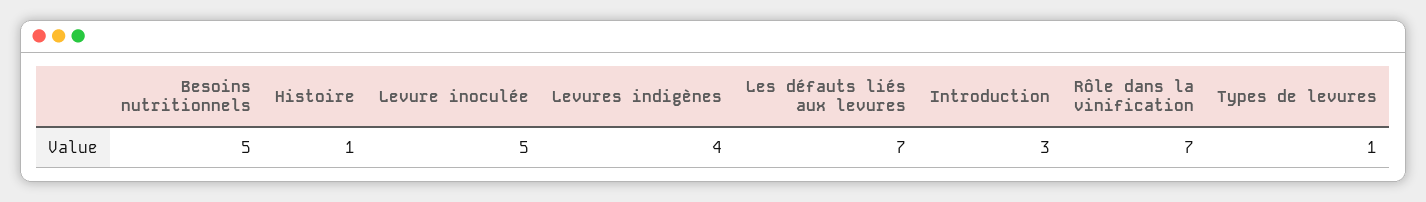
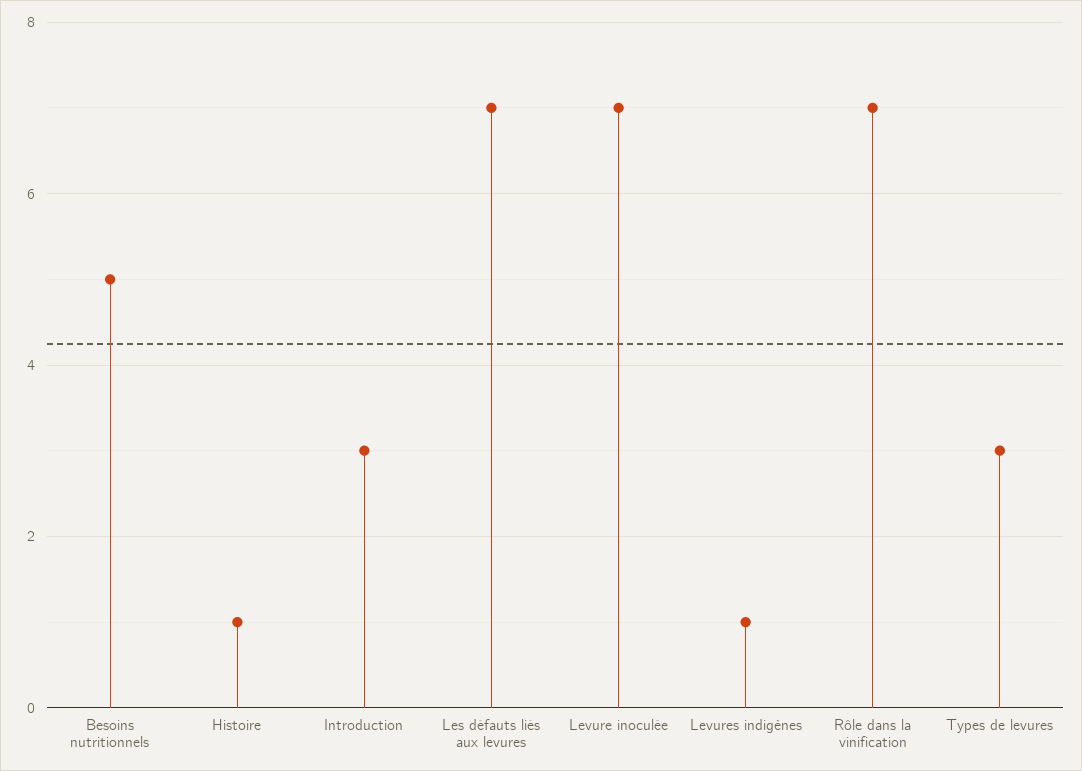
  {
    "Besoins nutritionnels": 5,
    "Histoire": 1,
-   "Levure inoculée": 5,
+   "Levure inoculée": 7,
-   "Levures indigènes": 4,
+   "Levures indigènes": 1,
    "Les défauts liés aux levures": 7,
    "Introduction": 3,
    "Rôle dans la vinification": 7,
-   "Types de levures": 1
+   "Types de levures": 3
  }

